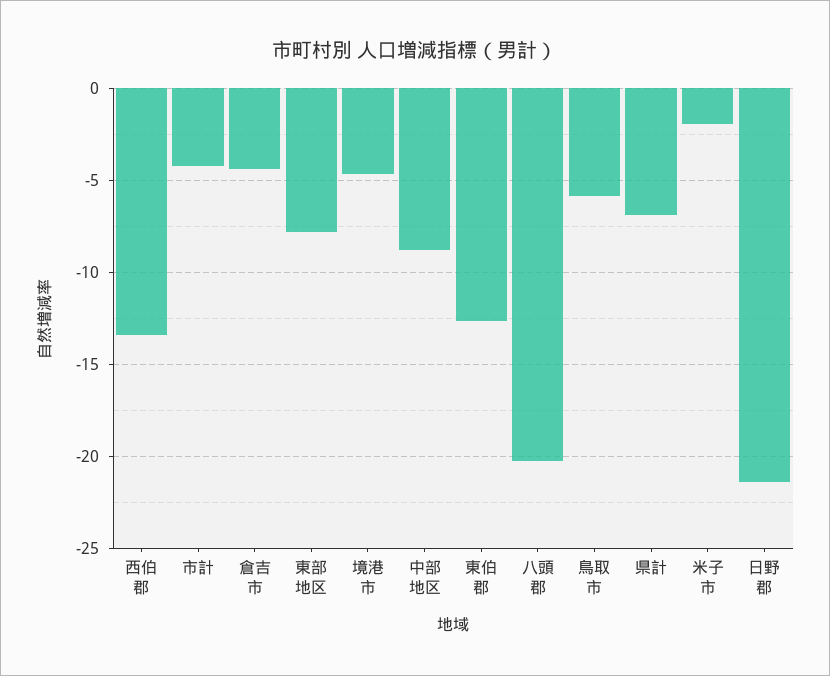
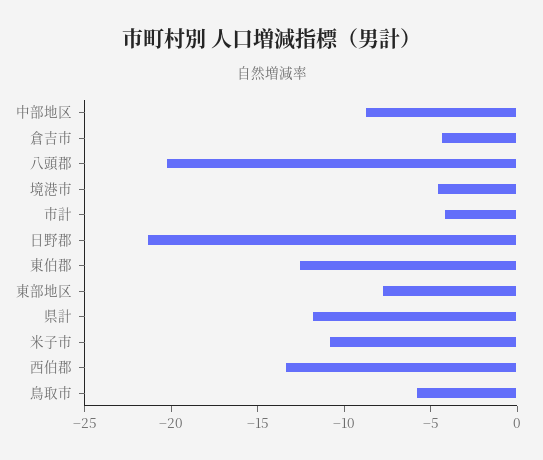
  {
    "西伯郡": -13.5,
    "市計": -4,
    "倉吉市": -4.5,
    "東部地区": -8,
    "境港市": -4.5,
    "中部地区": -9,
    "東伯郡": -12.5,
    "八頭郡": -20.5,
    "鳥取市": -6,
-   "県計": -7,
+   "県計": -12,
-   "米子市": -2,
+   "米子市": -11,
    "日野郡": -21.5
  }

